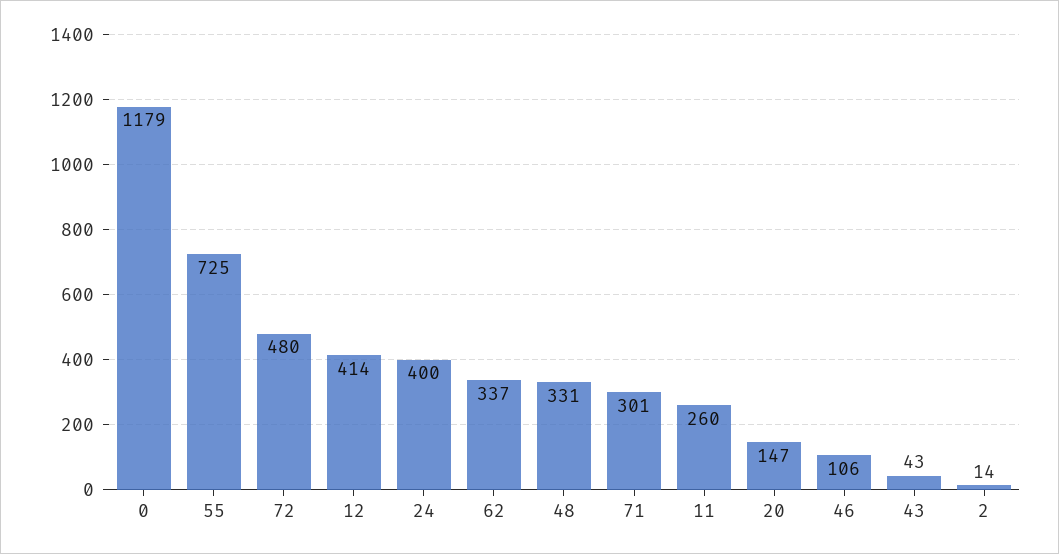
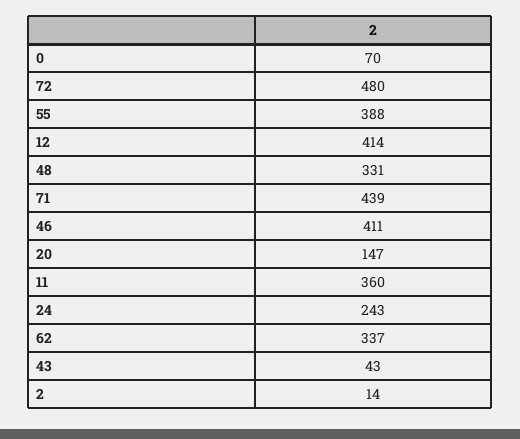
  {
-   "0": 1179,
+   "0": 70,
-   "55": 725,
+   "55": 388,
    "72": 480,
    "12": 414,
-   "24": 400,
+   "24": 243,
    "62": 337,
    "48": 331,
-   "71": 301,
+   "71": 439,
-   "11": 260,
+   "11": 360,
    "20": 147,
-   "46": 106,
+   "46": 411,
    "43": 43,
    "2": 14
  }

